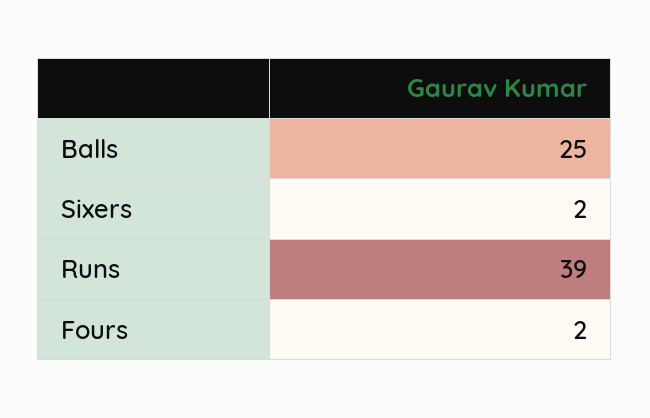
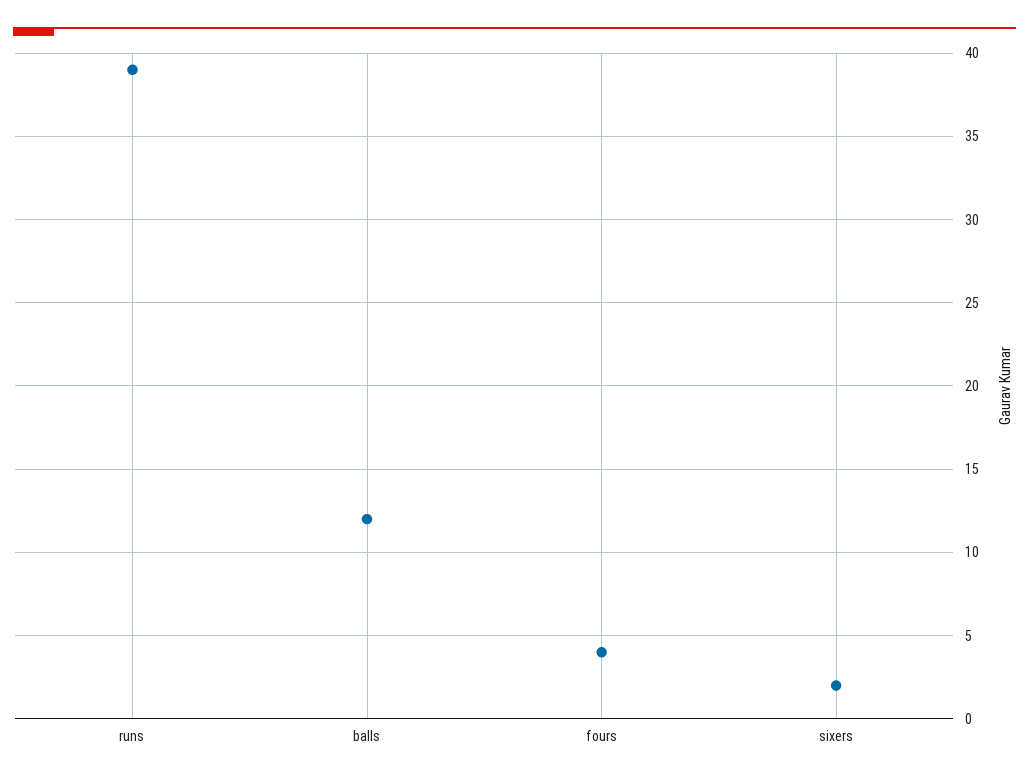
  {
-   "Balls": 25,
+   "Balls": 12,
    "Sixers": 2,
    "Runs": 39,
-   "Fours": 2
+   "Fours": 4
  }

